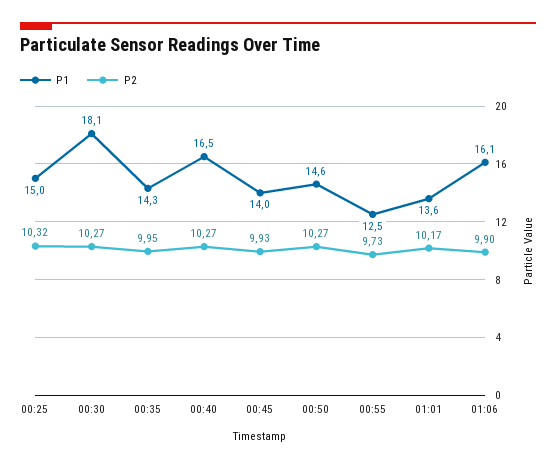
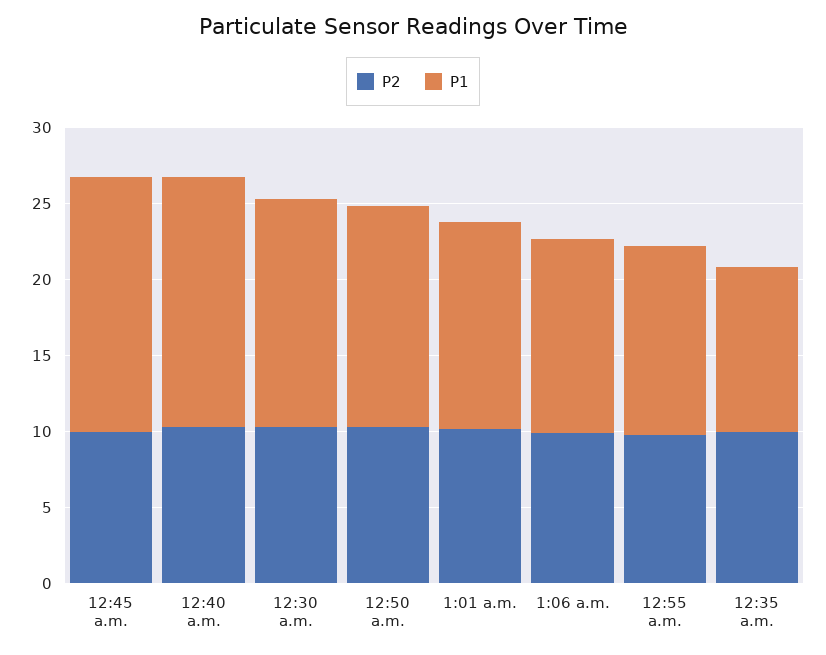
  {
    "P1": {
-     "00:25": 15,
-     "00:30": 18.1,
+     "00:30": 15,
-     "00:35": 14.3,
+     "00:35": 11,
      "00:40": 16.5,
-     "00:45": 14,
+     "00:45": 17,
      "00:50": 14.6,
      "00:55": 12.5,
      "01:01": 13.6,
-     "01:06": 16.1
+     "01:06": 13
    },
    "P2": {
-     "00:25": 10.32,
      "00:30": 10.27,
      "00:35": 9.95,
      "00:40": 10.27,
      "00:45": 9.93,
      "00:50": 10.27,
      "00:55": 9.73,
      "01:01": 10.17,
      "01:06": 9.9
    }
  }

